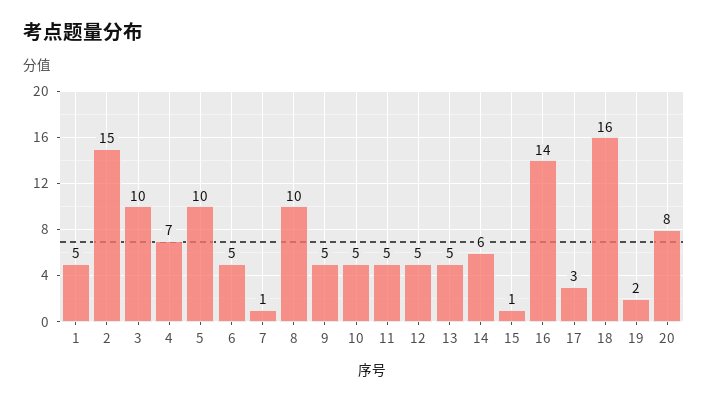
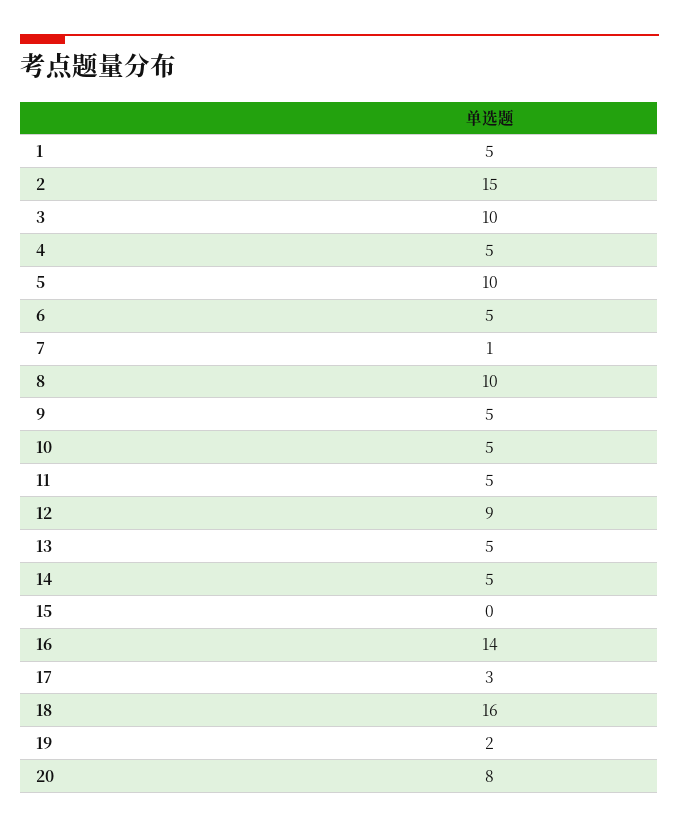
  {
    "1": 5,
    "2": 15,
    "3": 10,
-   "4": 7,
+   "4": 5,
    "5": 10,
    "6": 5,
    "7": 1,
    "8": 10,
    "9": 5,
    "10": 5,
    "11": 5,
-   "12": 5,
+   "12": 9,
    "13": 5,
-   "14": 6,
+   "14": 5,
-   "15": 1,
+   "15": 0,
    "16": 14,
    "17": 3,
    "18": 16,
    "19": 2,
    "20": 8
  }

